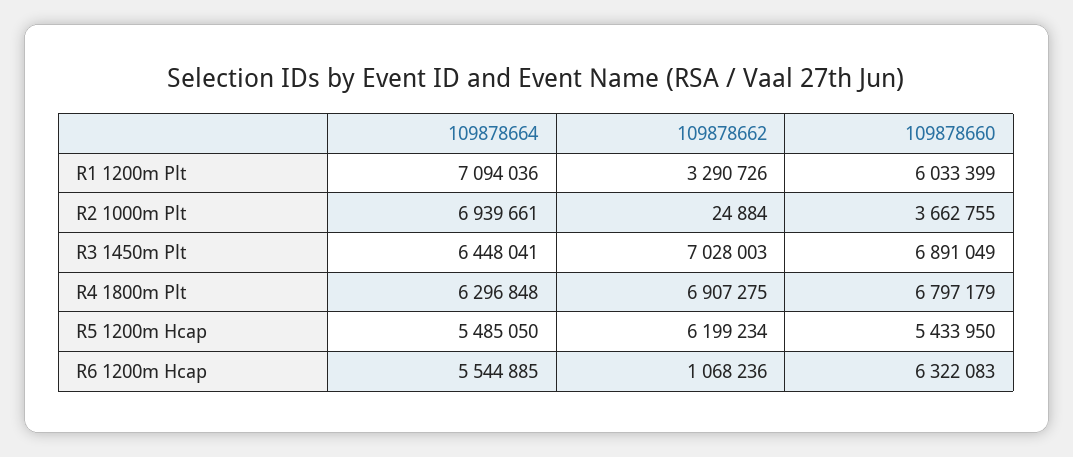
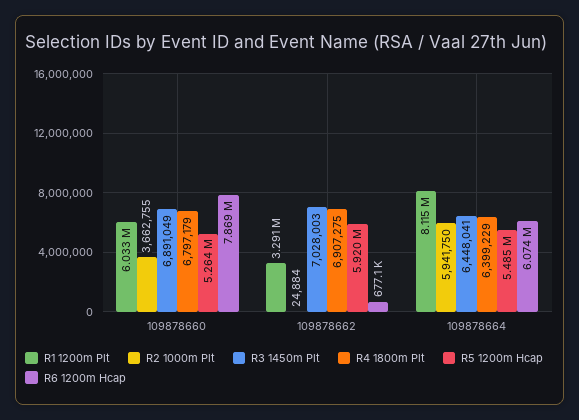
  {
    "R1 1200m Plt": {
-     "109878664": 7094036,
+     "109878664": 8115000,
      "109878662": 3290726,
      "109878660": 6033399
    },
    "R2 1000m Plt": {
-     "109878664": 6939661,
+     "109878664": 5941750,
      "109878662": 24884,
      "109878660": 3662755
    },
    "R3 1450m Plt": {
      "109878664": 6448041,
      "109878662": 7028003,
      "109878660": 6891049
    },
    "R4 1800m Plt": {
-     "109878664": 6296848,
+     "109878664": 6399229,
      "109878662": 6907275,
      "109878660": 6797179
    },
    "R5 1200m Hcap": {
      "109878664": 5485050,
-     "109878662": 6199234,
+     "109878662": 5920000,
-     "109878660": 5433950
+     "109878660": 5264000
    },
    "R6 1200m Hcap": {
-     "109878664": 5544885,
+     "109878664": 6074000,
-     "109878662": 1068236,
+     "109878662": 677100,
-     "109878660": 6322083
+     "109878660": 7869000
    }
  }

